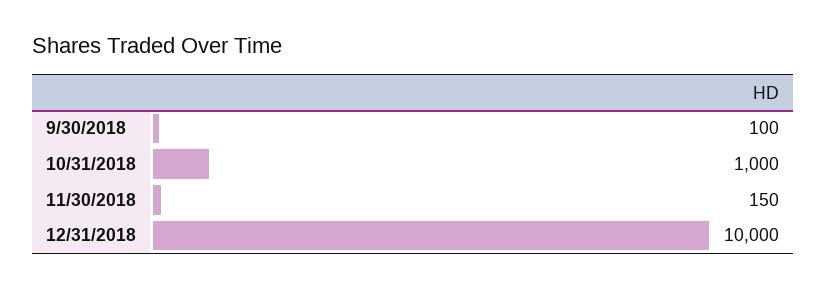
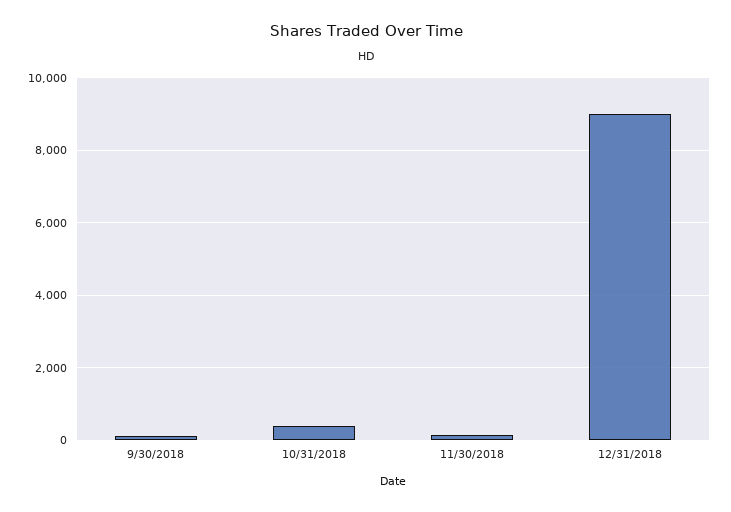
  {
    "9/30/2018": 100,
-   "10/31/2018": 1000,
+   "10/31/2018": 400,
    "11/30/2018": 150,
-   "12/31/2018": 10000
+   "12/31/2018": 9000
  }

